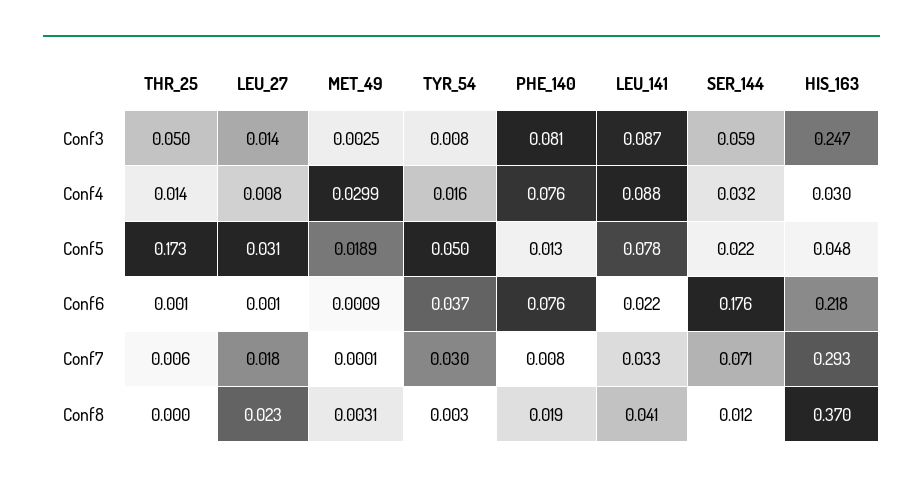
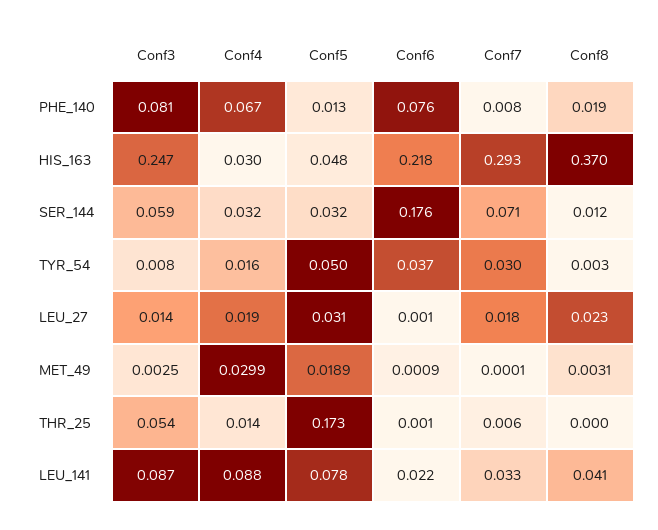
  {
    "THR_25": {
-     "Conf3": 0.05,
+     "Conf3": 0.054,
      "Conf4": 0.014,
      "Conf5": 0.173,
      "Conf6": 0.001,
      "Conf7": 0.006,
      "Conf8": 0
    },
    "LEU_27": {
      "Conf3": 0.014,
-     "Conf4": 0.008,
+     "Conf4": 0.019,
      "Conf5": 0.031,
      "Conf6": 0.001,
      "Conf7": 0.018,
      "Conf8": 0.023
    },
    "MET_49": {
      "Conf3": 0.0025,
      "Conf4": 0.0299,
      "Conf5": 0.0189,
      "Conf6": 0.0009,
      "Conf7": 0.0001,
      "Conf8": 0.0031
    },
    "TYR_54": {
      "Conf3": 0.008,
      "Conf4": 0.016,
      "Conf5": 0.05,
      "Conf6": 0.037,
      "Conf7": 0.03,
      "Conf8": 0.003
    },
    "PHE_140": {
      "Conf3": 0.081,
-     "Conf4": 0.076,
+     "Conf4": 0.067,
      "Conf5": 0.013,
      "Conf6": 0.076,
      "Conf7": 0.008,
      "Conf8": 0.019
    },
    "LEU_141": {
      "Conf3": 0.087,
      "Conf4": 0.088,
      "Conf5": 0.078,
      "Conf6": 0.022,
      "Conf7": 0.033,
      "Conf8": 0.041
    },
    "SER_144": {
      "Conf3": 0.059,
      "Conf4": 0.032,
-     "Conf5": 0.022,
+     "Conf5": 0.032,
      "Conf6": 0.176,
      "Conf7": 0.071,
      "Conf8": 0.012
    },
    "HIS_163": {
      "Conf3": 0.247,
      "Conf4": 0.03,
      "Conf5": 0.048,
      "Conf6": 0.218,
      "Conf7": 0.293,
      "Conf8": 0.37
    }
  }

